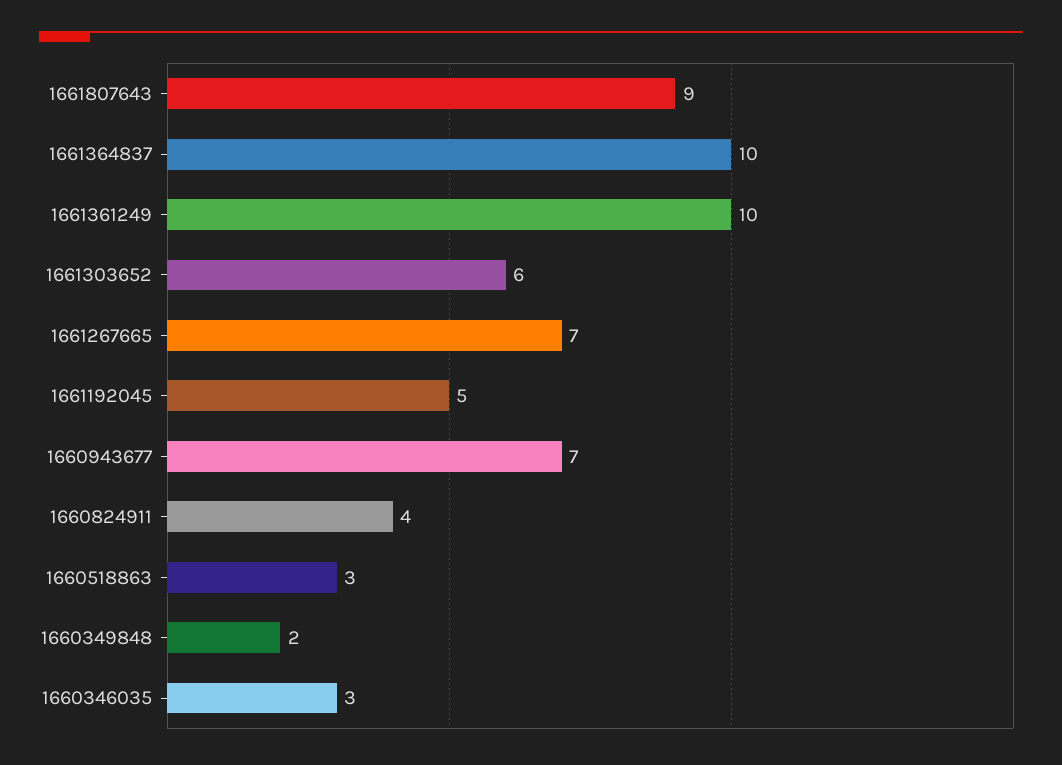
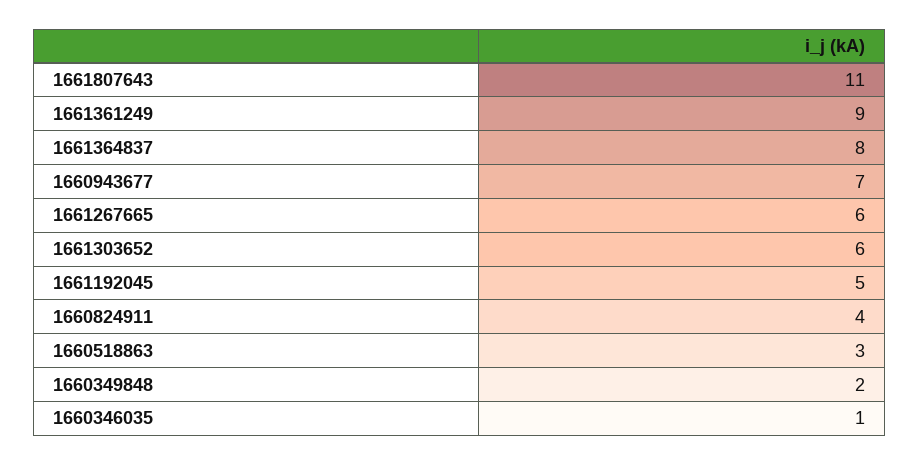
  {
-   "1661807643": 9,
+   "1661807643": 11,
-   "1661364837": 10,
+   "1661364837": 8,
-   "1661361249": 10,
+   "1661361249": 9,
    "1661303652": 6,
-   "1661267665": 7,
+   "1661267665": 6,
    "1661192045": 5,
    "1660943677": 7,
    "1660824911": 4,
    "1660518863": 3,
    "1660349848": 2,
-   "1660346035": 3
+   "1660346035": 1
  }

